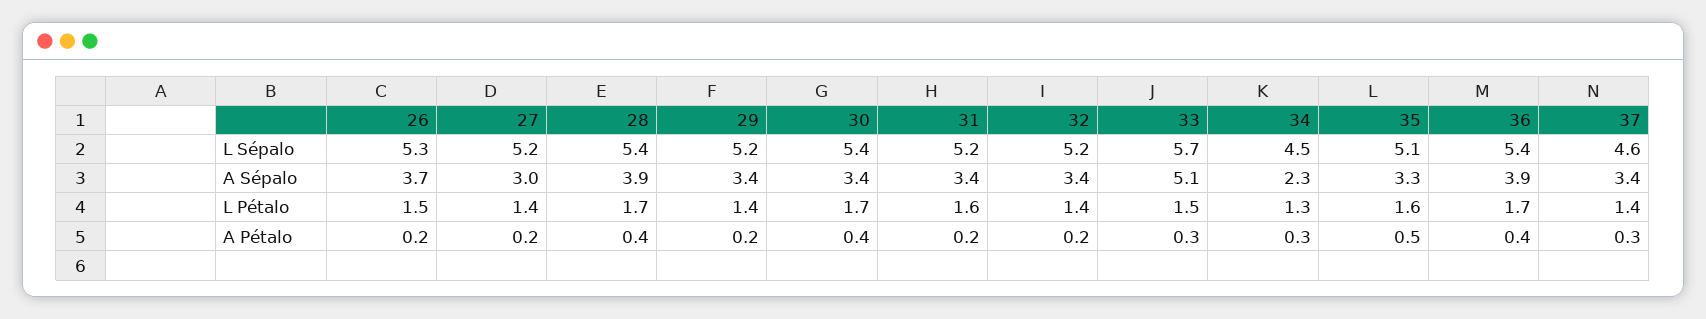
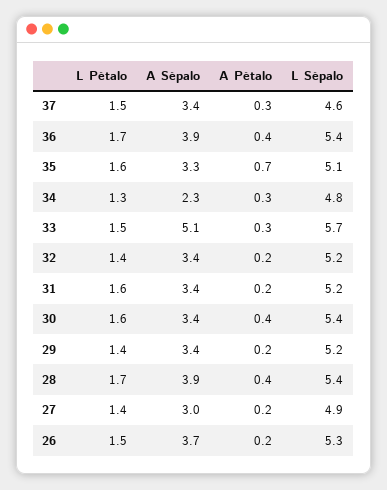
  {
    "26": {
      "L Sépalo": 5.3,
      "A Sépalo": 3.7,
      "L Pétalo": 1.5,
      "A Pétalo": 0.2
    },
    "27": {
-     "L Sépalo": 5.2,
+     "L Sépalo": 4.9,
      "A Sépalo": 3,
      "L Pétalo": 1.4,
      "A Pétalo": 0.2
    },
    "28": {
      "L Sépalo": 5.4,
      "A Sépalo": 3.9,
      "L Pétalo": 1.7,
      "A Pétalo": 0.4
    },
    "29": {
      "L Sépalo": 5.2,
      "A Sépalo": 3.4,
      "L Pétalo": 1.4,
      "A Pétalo": 0.2
    },
    "30": {
      "L Sépalo": 5.4,
      "A Sépalo": 3.4,
-     "L Pétalo": 1.7,
+     "L Pétalo": 1.6,
      "A Pétalo": 0.4
    },
    "31": {
      "L Sépalo": 5.2,
      "A Sépalo": 3.4,
      "L Pétalo": 1.6,
      "A Pétalo": 0.2
    },
    "32": {
      "L Sépalo": 5.2,
      "A Sépalo": 3.4,
      "L Pétalo": 1.4,
      "A Pétalo": 0.2
    },
    "33": {
      "L Sépalo": 5.7,
      "A Sépalo": 5.1,
      "L Pétalo": 1.5,
      "A Pétalo": 0.3
    },
    "34": {
-     "L Sépalo": 4.5,
+     "L Sépalo": 4.8,
      "A Sépalo": 2.3,
      "L Pétalo": 1.3,
      "A Pétalo": 0.3
    },
    "35": {
      "L Sépalo": 5.1,
      "A Sépalo": 3.3,
      "L Pétalo": 1.6,
-     "A Pétalo": 0.5
+     "A Pétalo": 0.7
    },
    "36": {
      "L Sépalo": 5.4,
      "A Sépalo": 3.9,
      "L Pétalo": 1.7,
      "A Pétalo": 0.4
    },
    "37": {
      "L Sépalo": 4.6,
      "A Sépalo": 3.4,
-     "L Pétalo": 1.4,
+     "L Pétalo": 1.5,
      "A Pétalo": 0.3
    }
  }

